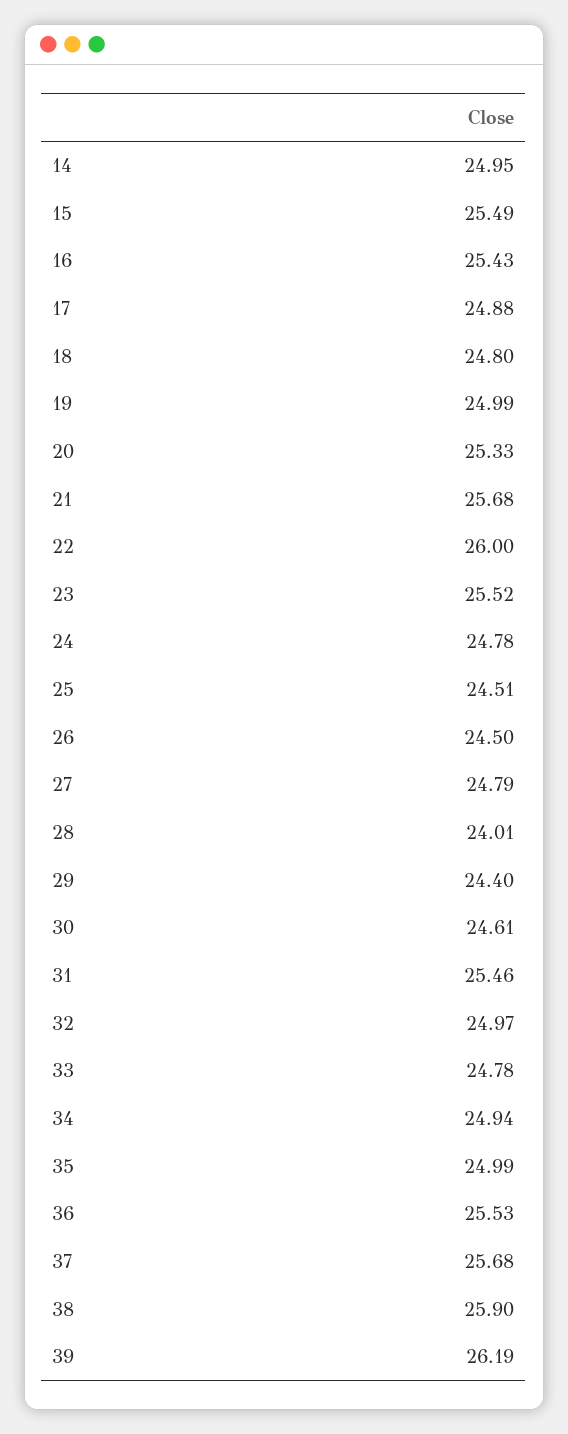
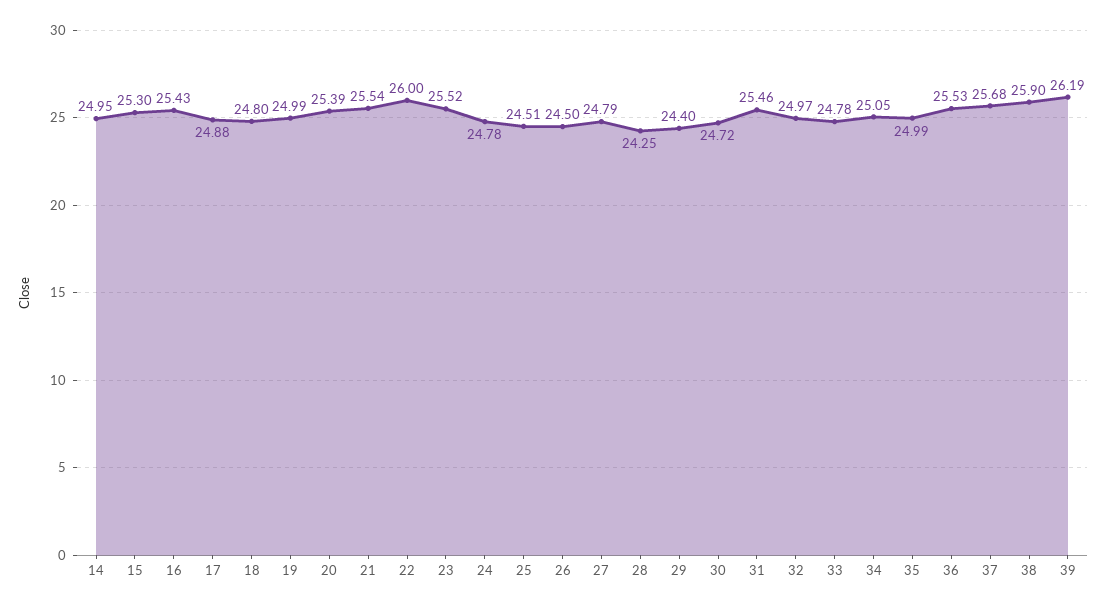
  {
    "14": 24.95,
-   "15": 25.49,
+   "15": 25.3,
    "16": 25.43,
    "17": 24.88,
    "18": 24.8,
    "19": 24.99,
-   "20": 25.33,
+   "20": 25.39,
-   "21": 25.68,
+   "21": 25.54,
    "22": 26,
    "23": 25.52,
    "24": 24.78,
    "25": 24.51,
    "26": 24.5,
    "27": 24.79,
-   "28": 24.01,
+   "28": 24.25,
    "29": 24.4,
-   "30": 24.61,
+   "30": 24.72,
    "31": 25.46,
    "32": 24.97,
    "33": 24.78,
-   "34": 24.94,
+   "34": 25.05,
    "35": 24.99,
    "36": 25.53,
    "37": 25.68,
    "38": 25.9,
    "39": 26.19
  }

